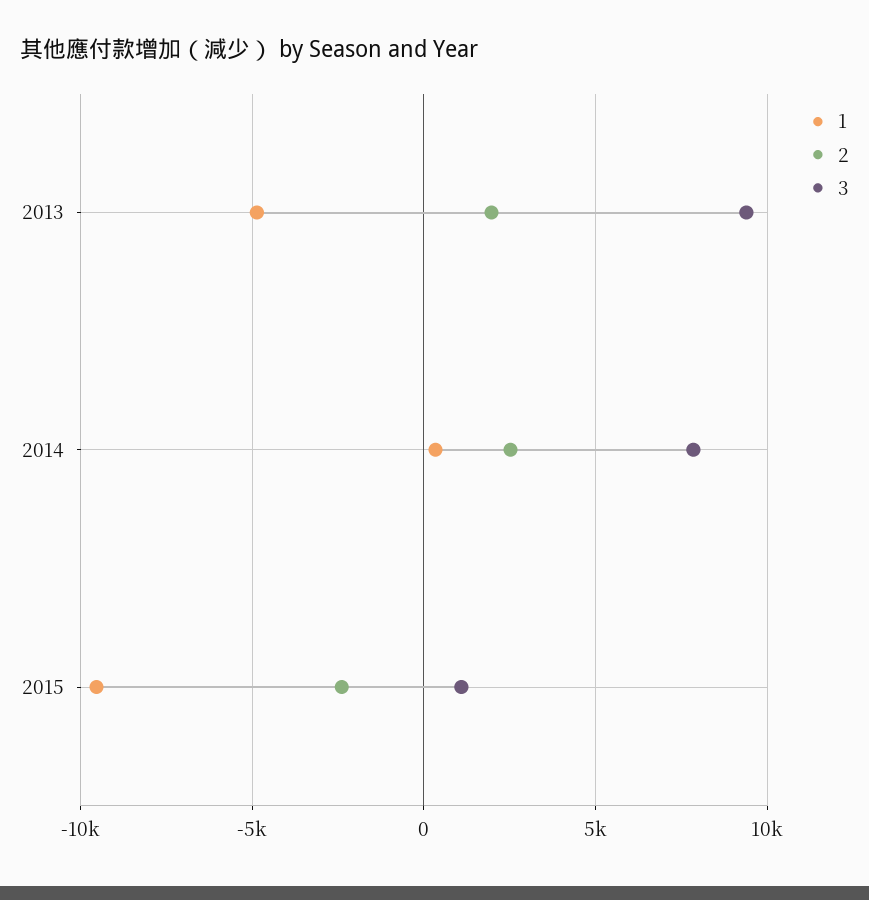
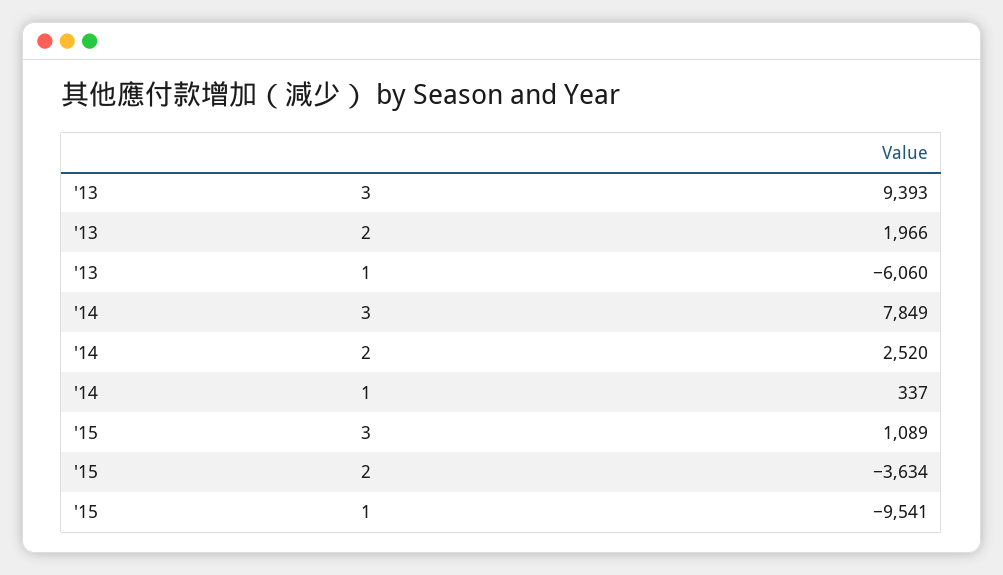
  {
    "1": {
-     "2013": -5000,
+     "2013": -6060,
      "2014": 337,
      "2015": -9541
    },
    "2": {
      "2013": 1966,
      "2014": 2520,
-     "2015": -2500
+     "2015": -3634
    },
    "3": {
      "2013": 9393,
      "2014": 7849,
      "2015": 1089
    }
  }

